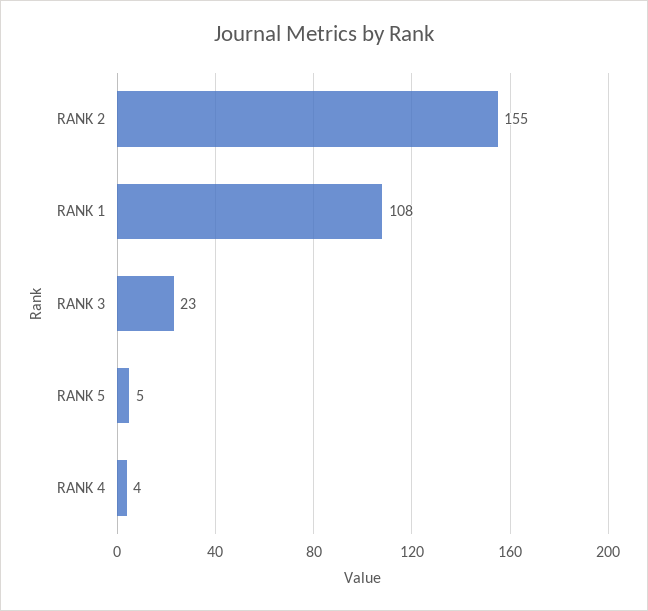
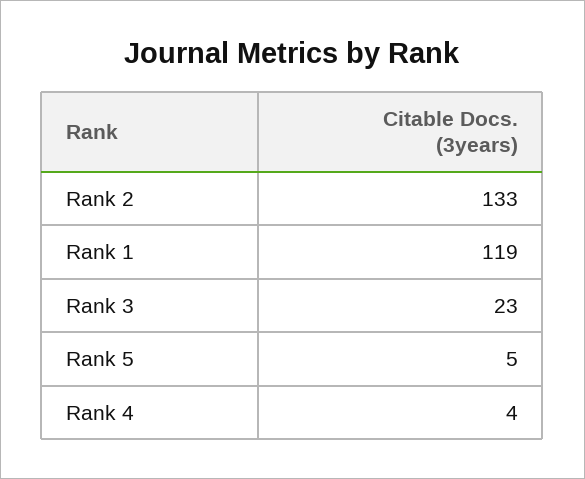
  {
-   "RANK 2": 155,
+   "RANK 2": 133,
-   "RANK 1": 108,
+   "RANK 1": 119,
    "RANK 3": 23,
    "RANK 5": 5,
    "RANK 4": 4
  }

